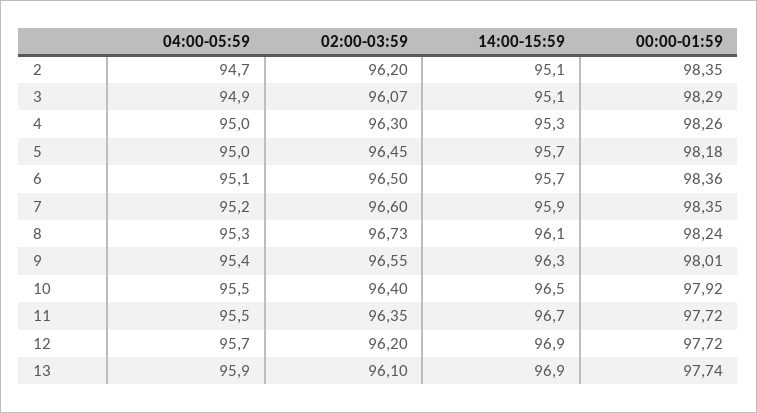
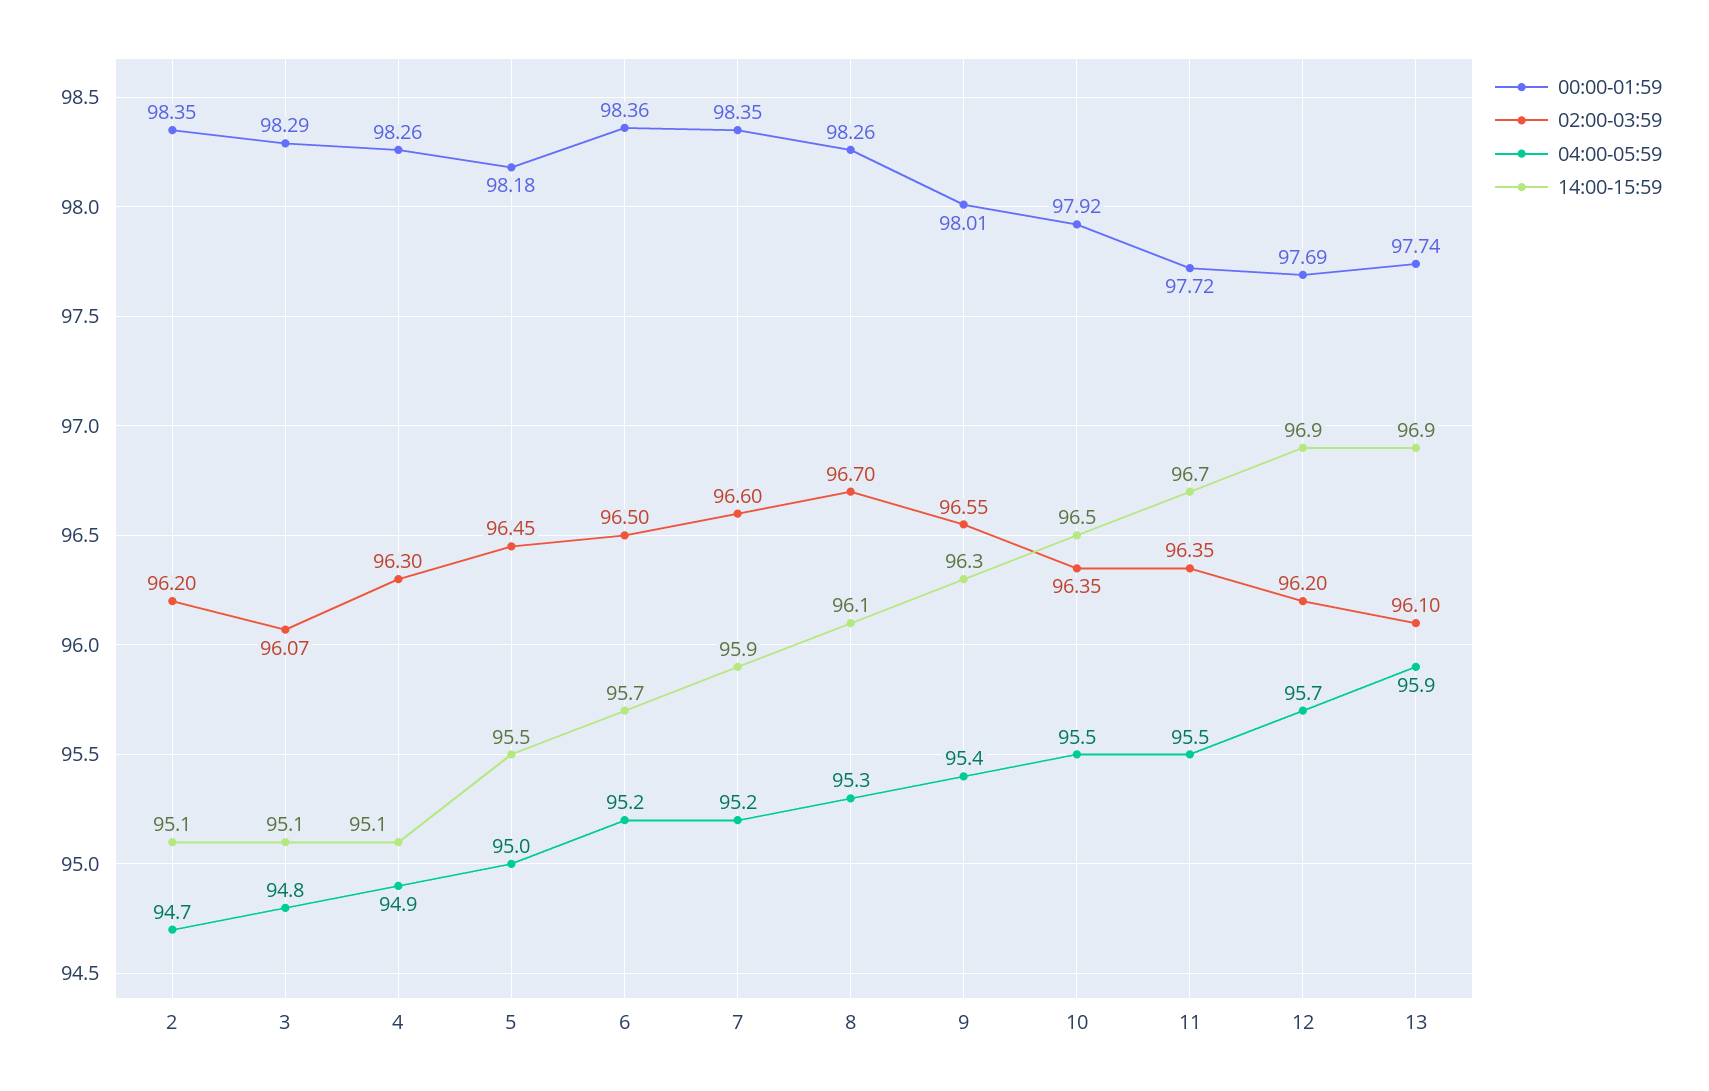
  {
    "04:00-05:59": {
      "2": 94.7,
-     "3": 94.9,
+     "3": 94.8,
-     "4": 95,
+     "4": 94.9,
      "5": 95,
-     "6": 95.1,
+     "6": 95.2,
      "7": 95.2,
      "8": 95.3,
      "9": 95.4,
      "10": 95.5,
      "11": 95.5,
      "12": 95.7,
      "13": 95.9
    },
    "02:00-03:59": {
      "2": 96.2,
      "3": 96.07,
      "4": 96.3,
      "5": 96.45,
      "6": 96.5,
      "7": 96.6,
-     "8": 96.73,
+     "8": 96.7,
      "9": 96.55,
-     "10": 96.4,
+     "10": 96.35,
      "11": 96.35,
      "12": 96.2,
      "13": 96.1
    },
    "14:00-15:59": {
      "2": 95.1,
      "3": 95.1,
-     "4": 95.3,
+     "4": 95.1,
-     "5": 95.7,
+     "5": 95.5,
      "6": 95.7,
      "7": 95.9,
      "8": 96.1,
      "9": 96.3,
      "10": 96.5,
      "11": 96.7,
      "12": 96.9,
      "13": 96.9
    },
    "00:00-01:59": {
      "2": 98.35,
      "3": 98.29,
      "4": 98.26,
      "5": 98.18,
      "6": 98.36,
      "7": 98.35,
-     "8": 98.24,
+     "8": 98.26,
      "9": 98.01,
      "10": 97.92,
      "11": 97.72,
-     "12": 97.72,
+     "12": 97.69,
      "13": 97.74
    }
  }

